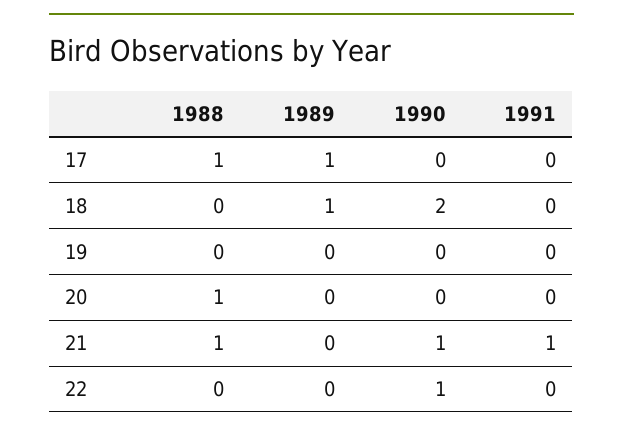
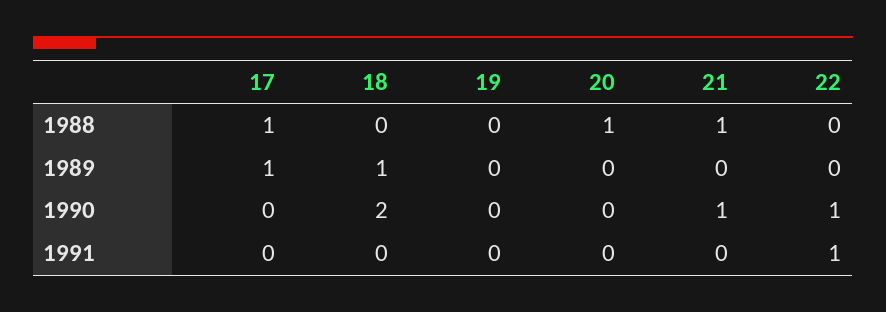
  {
    "1988": {
      "17": 1,
      "18": 0,
      "19": 0,
      "20": 1,
      "21": 1,
      "22": 0
    },
    "1989": {
      "17": 1,
      "18": 1,
      "19": 0,
      "20": 0,
      "21": 0,
      "22": 0
    },
    "1990": {
      "17": 0,
      "18": 2,
      "19": 0,
      "20": 0,
      "21": 1,
      "22": 1
    },
    "1991": {
      "17": 0,
      "18": 0,
      "19": 0,
      "20": 0,
-     "21": 1,
+     "21": 0,
-     "22": 0
+     "22": 1
    }
  }

